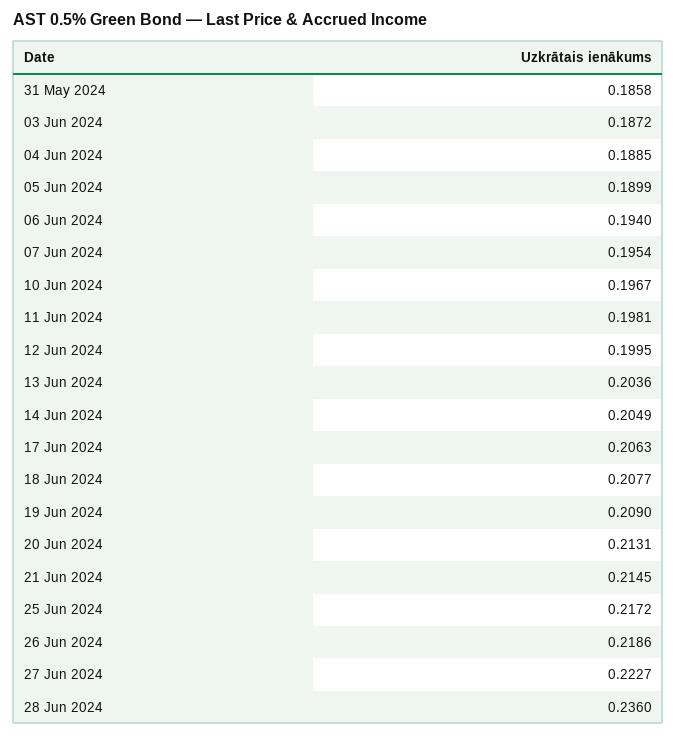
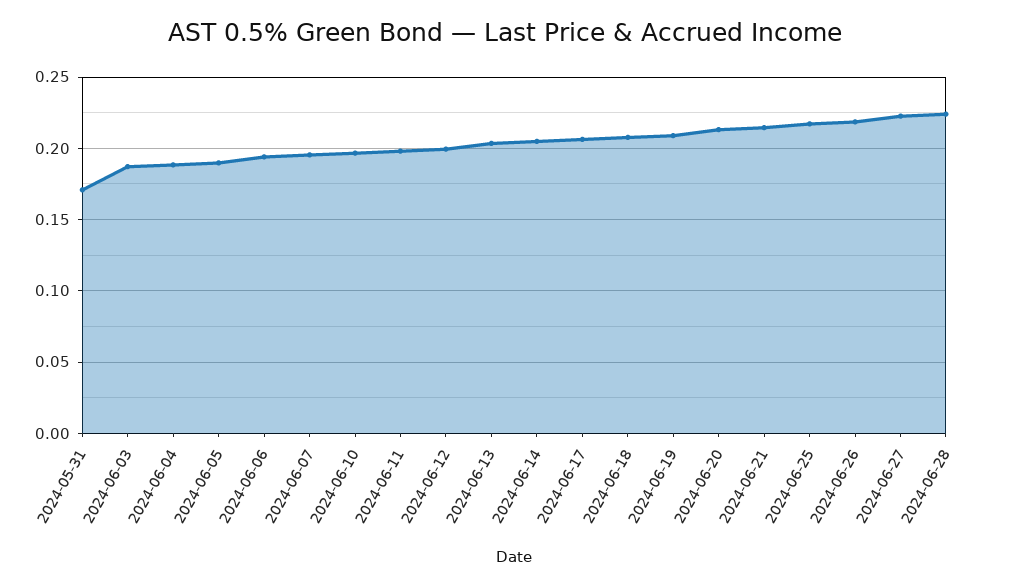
  {
-   "31 May 2024": 0.1858,
+   "31 May 2024": 0.17,
    "03 Jun 2024": 0.1872,
    "04 Jun 2024": 0.1885,
    "05 Jun 2024": 0.1899,
    "06 Jun 2024": 0.194,
    "07 Jun 2024": 0.1954,
    "10 Jun 2024": 0.1967,
    "11 Jun 2024": 0.1981,
    "12 Jun 2024": 0.1995,
    "13 Jun 2024": 0.2036,
    "14 Jun 2024": 0.2049,
    "17 Jun 2024": 0.2063,
    "18 Jun 2024": 0.2077,
    "19 Jun 2024": 0.209,
    "20 Jun 2024": 0.2131,
    "21 Jun 2024": 0.2145,
    "25 Jun 2024": 0.2172,
    "26 Jun 2024": 0.2186,
    "27 Jun 2024": 0.2227,
-   "28 Jun 2024": 0.236
+   "28 Jun 2024": 0.225
  }

